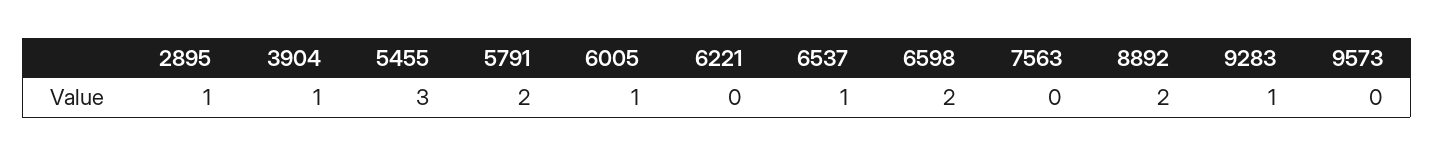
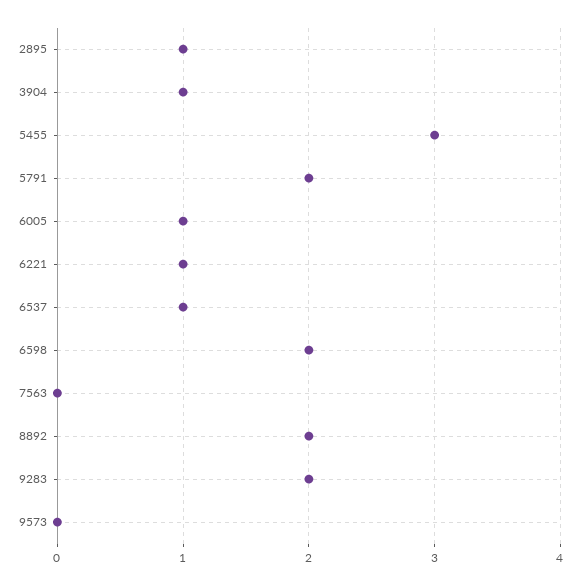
  {
    "2895": 1,
    "3904": 1,
    "5455": 3,
    "5791": 2,
    "6005": 1,
-   "6221": 0,
+   "6221": 1,
    "6537": 1,
    "6598": 2,
    "7563": 0,
    "8892": 2,
-   "9283": 1,
+   "9283": 2,
    "9573": 0
  }

